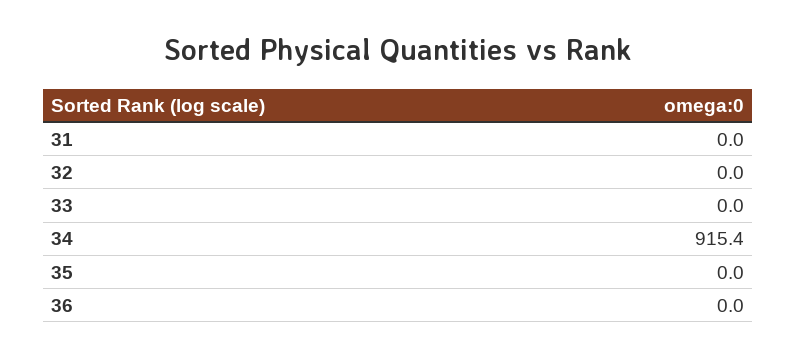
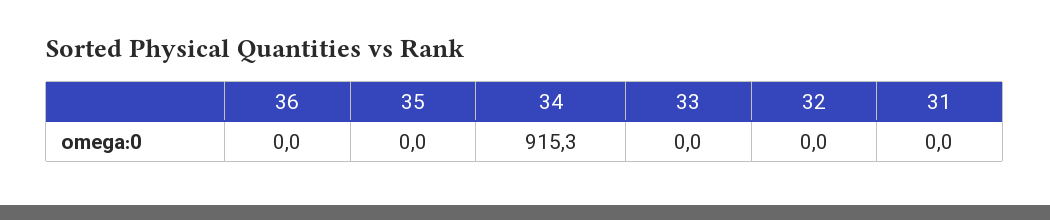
  {
    "31": 0,
    "32": 0,
    "33": 0,
-   "34": 915.4,
+   "34": 915.3,
    "35": 0,
    "36": 0
  }

